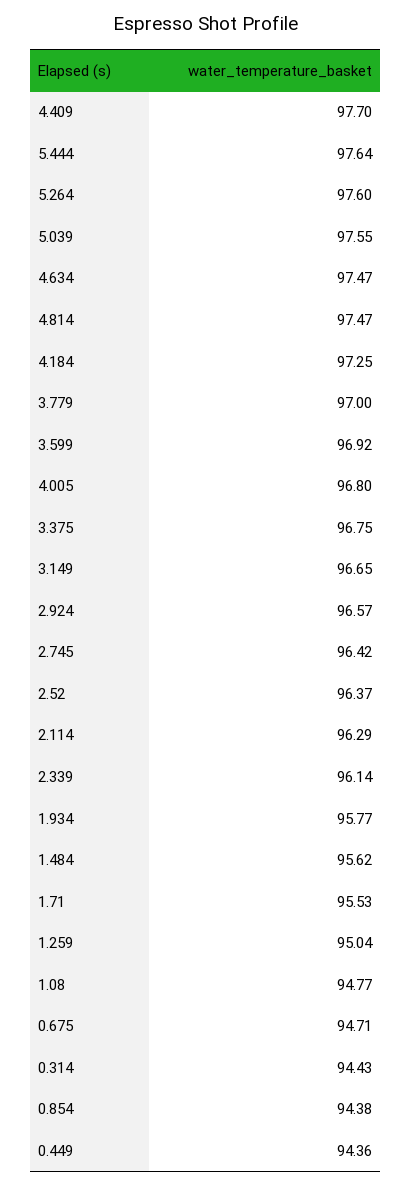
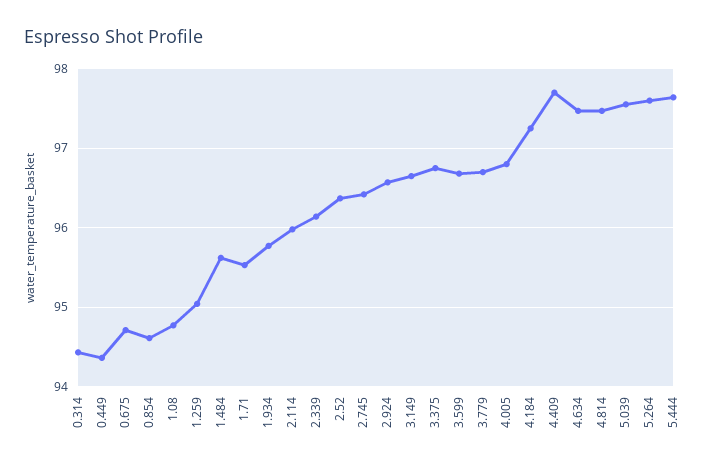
  {
    "4.409": 97.7,
    "5.444": 97.64,
    "5.264": 97.6,
    "5.039": 97.55,
    "4.634": 97.47,
    "4.814": 97.47,
    "4.184": 97.25,
-   "3.779": 97,
+   "3.779": 96.7,
-   "3.599": 96.92,
+   "3.599": 96.7,
    "4.005": 96.8,
    "3.375": 96.75,
    "3.149": 96.65,
    "2.924": 96.57,
    "2.745": 96.42,
    "2.52": 96.37,
-   "2.114": 96.29,
+   "2.114": 96,
    "2.339": 96.14,
    "1.934": 95.77,
    "1.484": 95.62,
    "1.71": 95.53,
    "1.259": 95.04,
    "1.08": 94.77,
    "0.675": 94.71,
    "0.314": 94.43,
-   "0.854": 94.38,
+   "0.854": 94.6,
    "0.449": 94.36
  }

